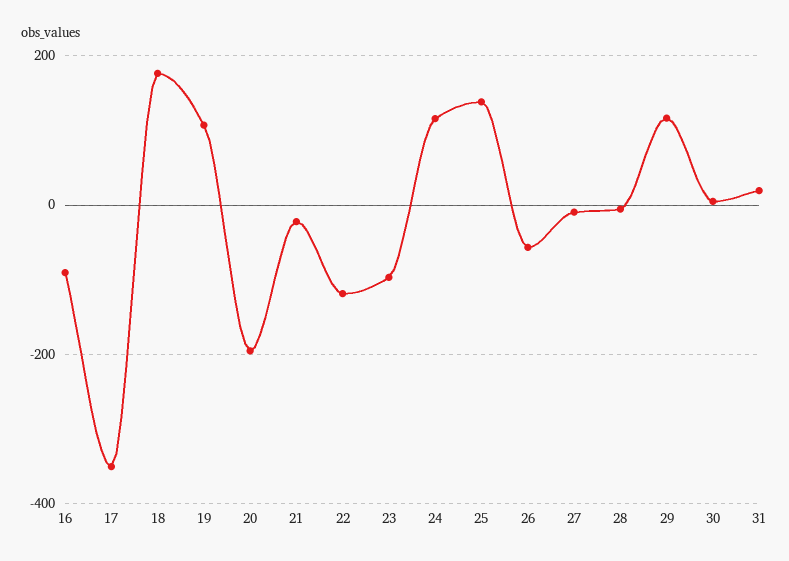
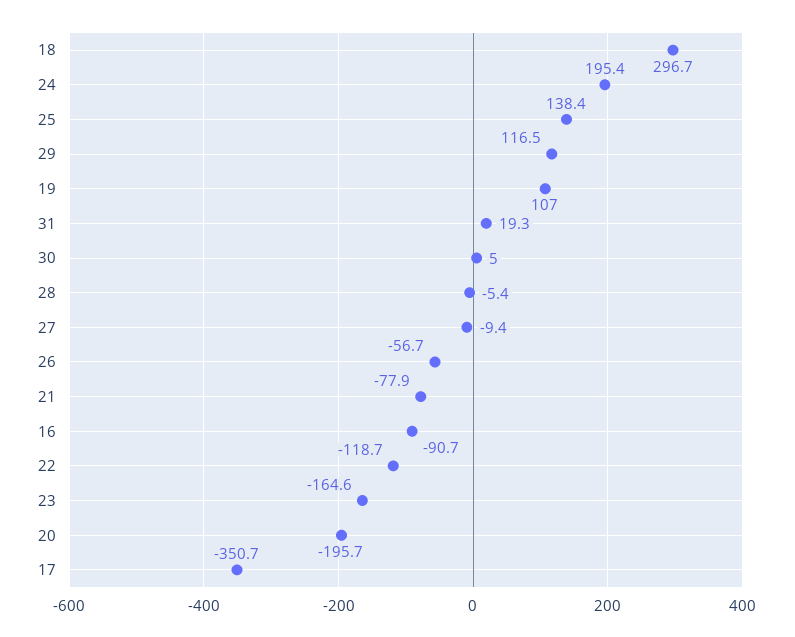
  {
    "16": -90.7,
    "17": -350.7,
-   "18": 180,
+   "18": 296.7,
    "19": 107,
    "20": -195.7,
-   "21": -20,
+   "21": -77.9,
    "22": -118.7,
-   "23": -100,
+   "23": -164.6,
-   "24": 120,
+   "24": 195.4,
    "25": 138.4,
    "26": -56.7,
    "27": -9.4,
    "28": -5.4,
    "29": 116.5,
    "30": 5,
    "31": 19.3
  }

